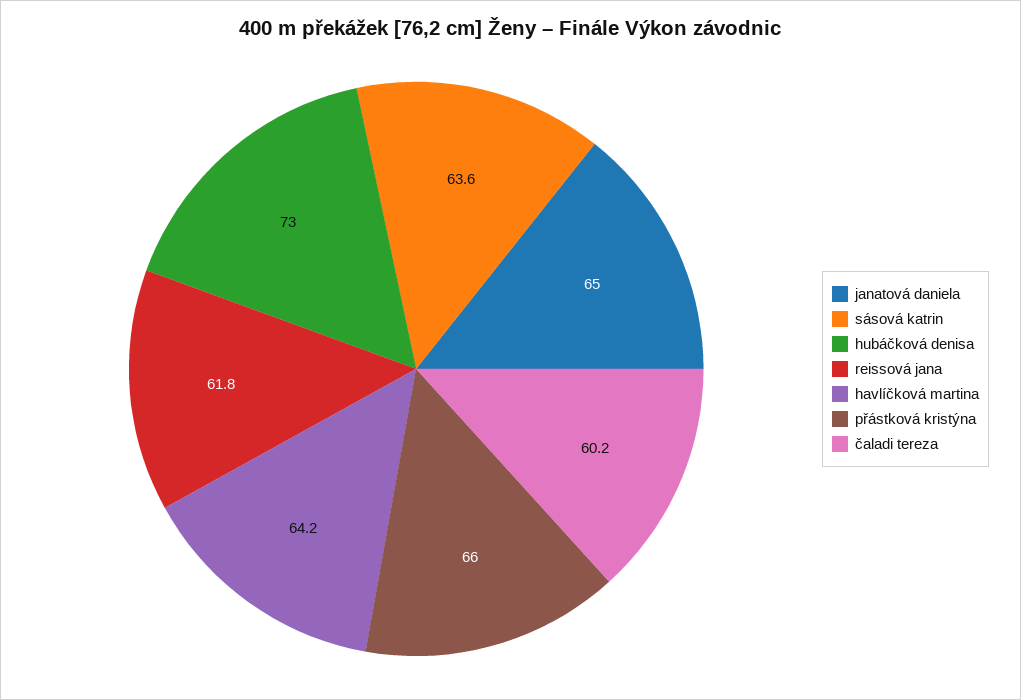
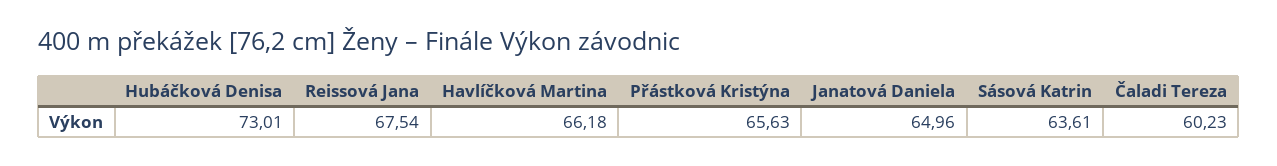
  {
    "janatová daniela": 64.96,
    "sásová katrin": 63.61,
    "hubáčková denisa": 73.01,
-   "reissová jana": 61.8,
+   "reissová jana": 67.54,
-   "havlíčková martina": 64.2,
+   "havlíčková martina": 66.18,
-   "přástková kristýna": 66,
+   "přástková kristýna": 65.63,
    "čaladi tereza": 60.23
  }

